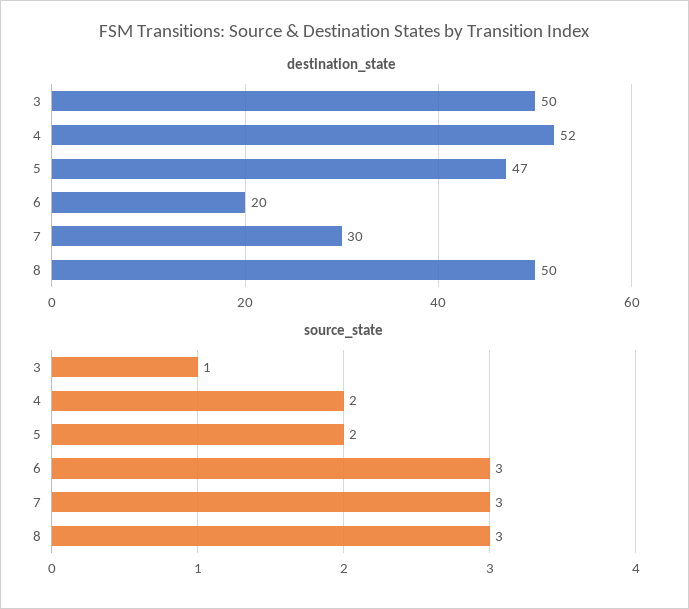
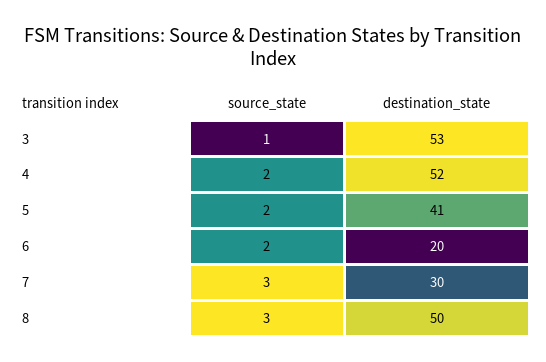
  {
    "destination_state": {
-     "3": 50,
+     "3": 53,
      "4": 52,
-     "5": 47,
+     "5": 41,
      "6": 20,
      "7": 30,
      "8": 50
    },
    "source_state": {
      "3": 1,
      "4": 2,
      "5": 2,
-     "6": 3,
+     "6": 2,
      "7": 3,
      "8": 3
    }
  }

